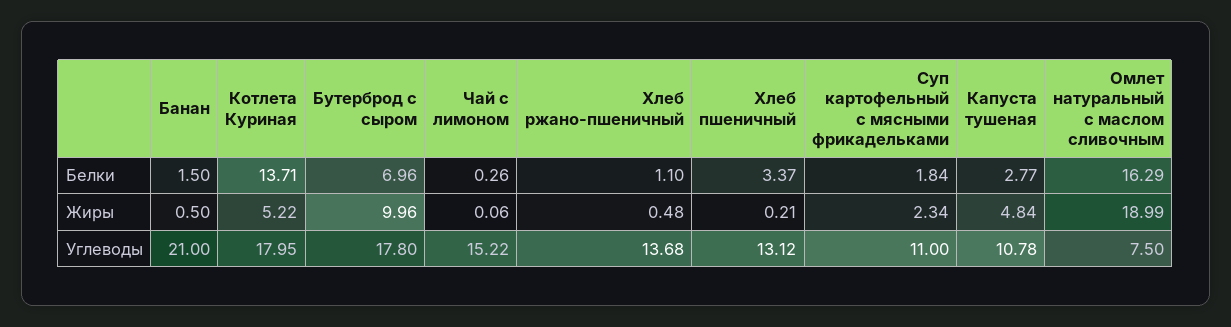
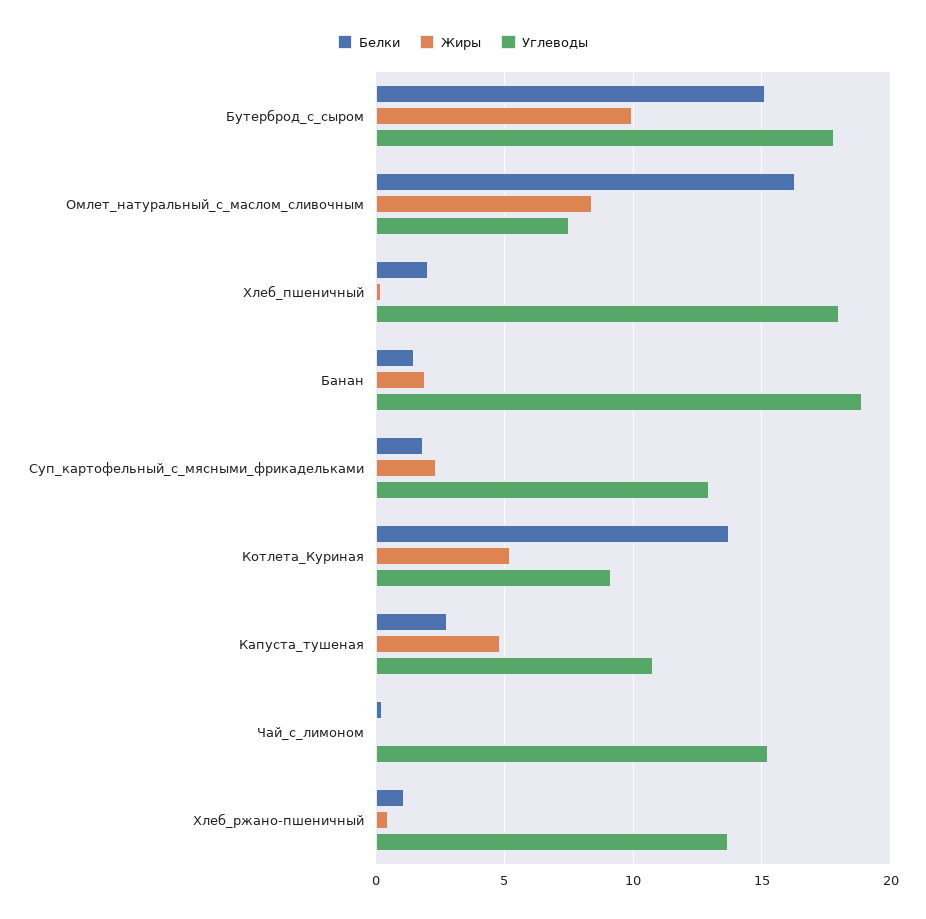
  {
    "Белки": {
      "Банан": 1.5,
      "Котлета Куриная": 13.71,
-     "Бутерброд с сыром": 6.96,
+     "Бутерброд с сыром": 15,
      "Чай с лимоном": 0.26,
      "Хлеб ржано-пшеничный": 1.1,
-     "Хлеб пшеничный": 3.37,
+     "Хлеб пшеничный": 2,
      "Суп картофельный с мясными фрикадельками": 1.84,
      "Капуста тушеная": 2.77,
      "Омлет натуральный с маслом сливочным": 16.29
    },
    "Жиры": {
-     "Банан": 0.5,
+     "Банан": 2,
      "Котлета Куриная": 5.22,
      "Бутерброд с сыром": 9.96,
      "Чай с лимоном": 0.06,
      "Хлеб ржано-пшеничный": 0.48,
      "Хлеб пшеничный": 0.21,
      "Суп картофельный с мясными фрикадельками": 2.34,
      "Капуста тушеная": 4.84,
-     "Омлет натуральный с маслом сливочным": 18.99
+     "Омлет натуральный с маслом сливочным": 8.5
    },
    "Углеводы": {
-     "Банан": 21,
+     "Банан": 19,
-     "Котлета Куриная": 17.95,
+     "Котлета Куриная": 9,
      "Бутерброд с сыром": 17.8,
      "Чай с лимоном": 15.22,
      "Хлеб ржано-пшеничный": 13.68,
-     "Хлеб пшеничный": 13.12,
+     "Хлеб пшеничный": 18,
-     "Суп картофельный с мясными фрикадельками": 11,
+     "Суп картофельный с мясными фрикадельками": 13,
      "Капуста тушеная": 10.78,
      "Омлет натуральный с маслом сливочным": 7.5
    }
  }

